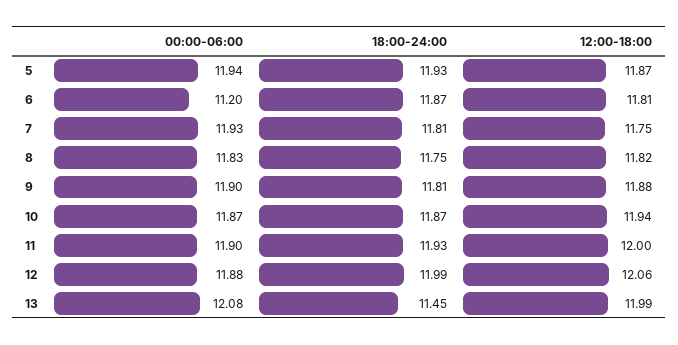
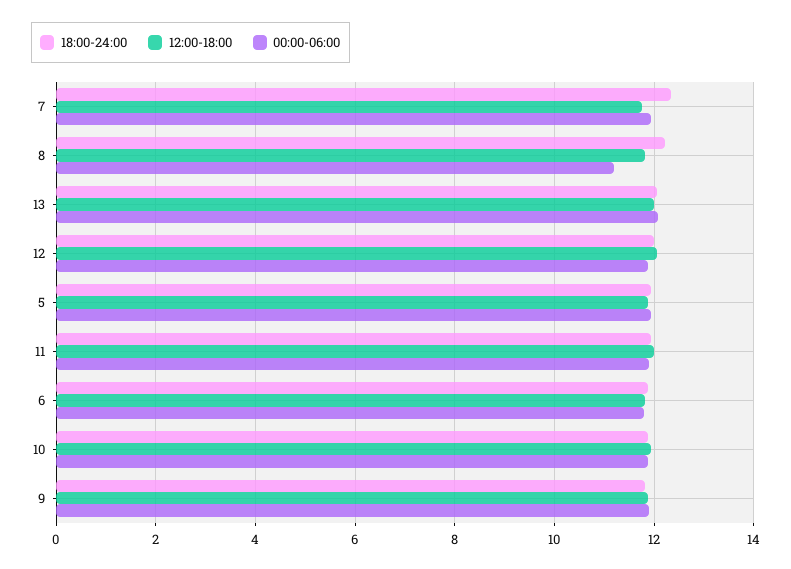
  {
    "00:00-06:00": {
      "5": 11.94,
-     "6": 11.2,
+     "6": 11.8,
      "7": 11.93,
-     "8": 11.83,
+     "8": 11.2,
      "9": 11.9,
      "10": 11.87,
      "11": 11.9,
      "12": 11.88,
      "13": 12.08
    },
    "18:00-24:00": {
      "5": 11.93,
      "6": 11.87,
-     "7": 11.81,
+     "7": 12.4,
-     "8": 11.75,
+     "8": 12.2,
      "9": 11.81,
      "10": 11.87,
      "11": 11.93,
      "12": 11.99,
-     "13": 11.45
+     "13": 12
    },
    "12:00-18:00": {
      "5": 11.87,
      "6": 11.81,
      "7": 11.75,
      "8": 11.82,
      "9": 11.88,
      "10": 11.94,
      "11": 12,
      "12": 12.06,
      "13": 11.99
    }
  }

